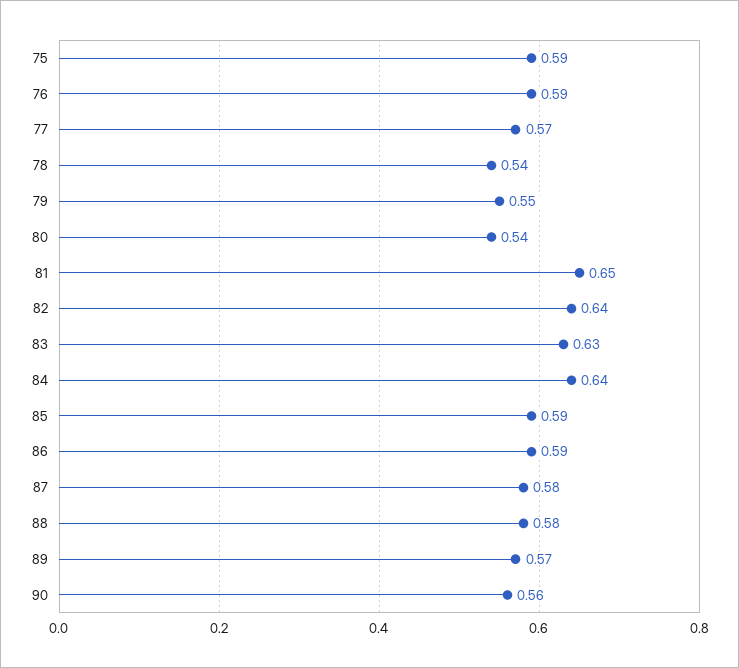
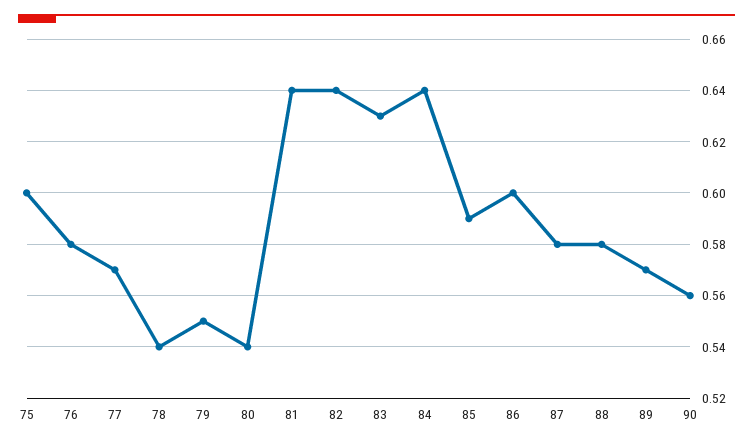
  {
-   "75": 0.59,
+   "75": 0.6,
-   "76": 0.59,
+   "76": 0.58,
    "77": 0.57,
    "78": 0.54,
    "79": 0.55,
    "80": 0.54,
-   "81": 0.65,
+   "81": 0.64,
    "82": 0.64,
    "83": 0.63,
    "84": 0.64,
    "85": 0.59,
-   "86": 0.59,
+   "86": 0.6,
    "87": 0.58,
    "88": 0.58,
    "89": 0.57,
    "90": 0.56
  }

